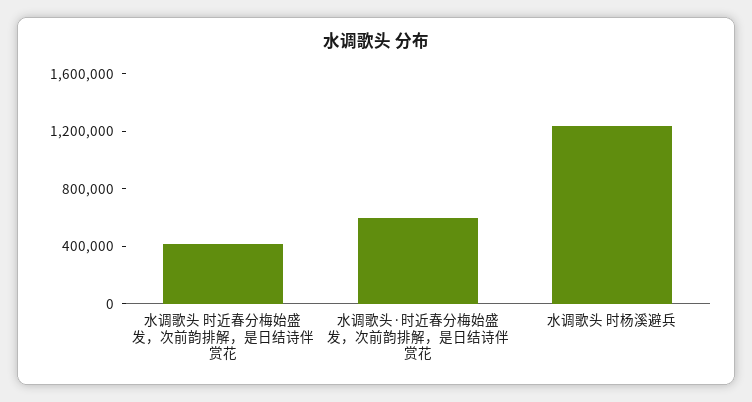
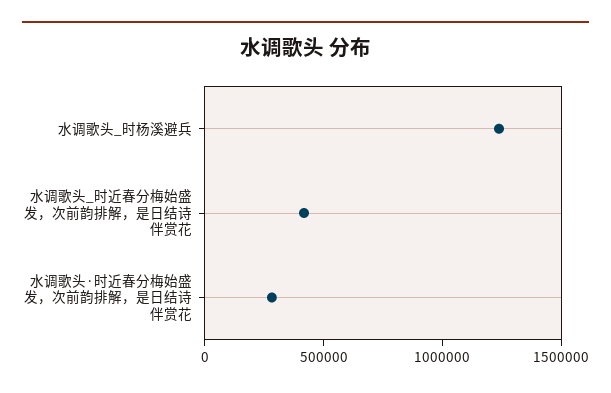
  {
    "水调歌头 时近春分梅始盛发，次前韵排解，是日结诗伴赏花": 400000,
-   "水调歌头·时近春分梅始盛发，次前韵排解，是日结诗伴赏花": 600000,
+   "水调歌头·时近春分梅始盛发，次前韵排解，是日结诗伴赏花": 300000,
    "水调歌头 时杨溪避兵": 1200000
  }

